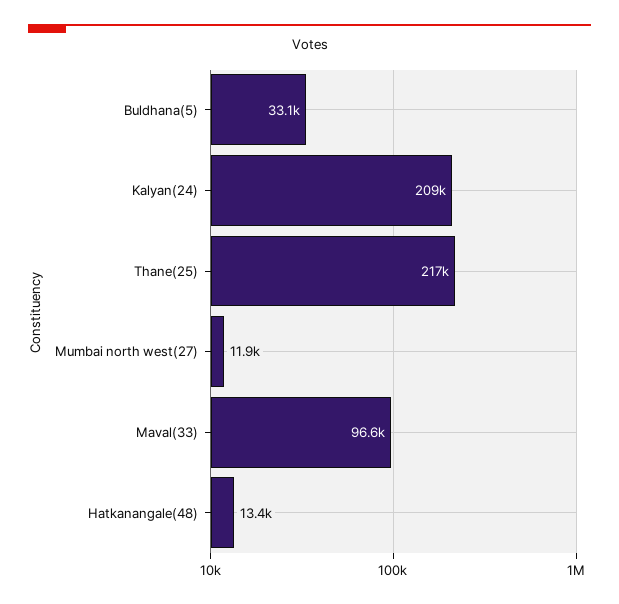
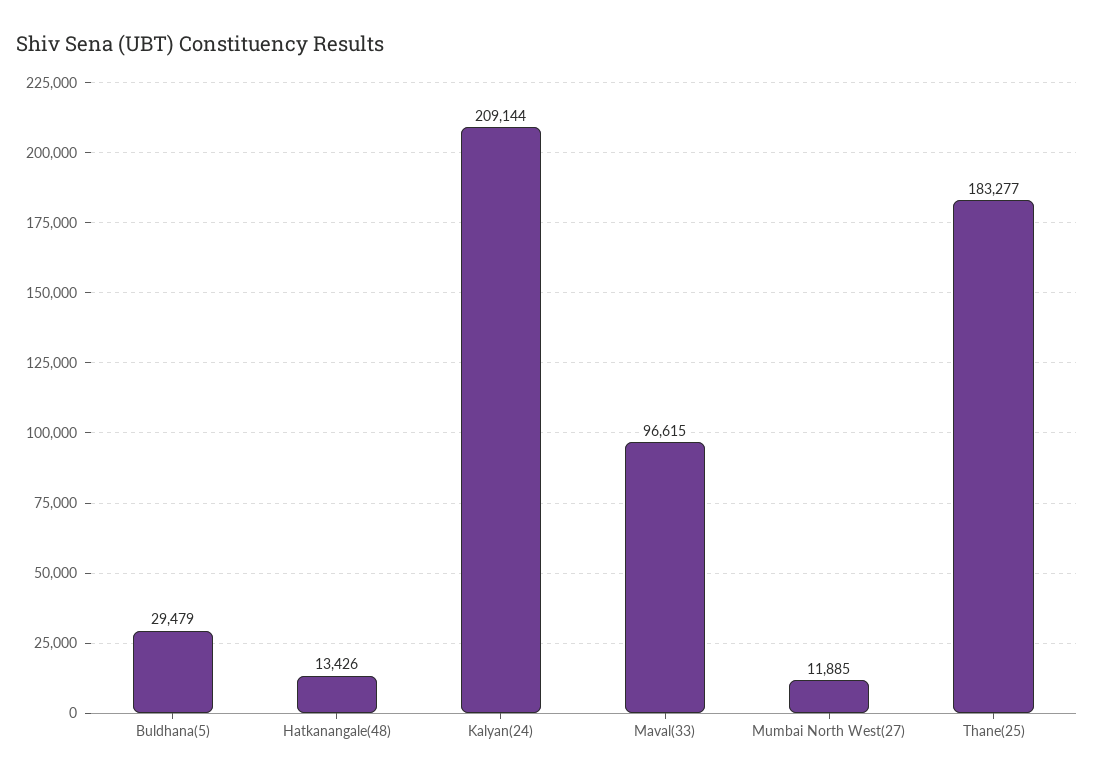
  {
-   "Buldhana(5)": 33100,
+   "Buldhana(5)": 29479,
    "Kalyan(24)": 209144,
-   "Thane(25)": 217000,
+   "Thane(25)": 183277,
    "Mumbai north west(27)": 11885,
    "Maval(33)": 96615,
    "Hatkanangale(48)": 13426
  }

